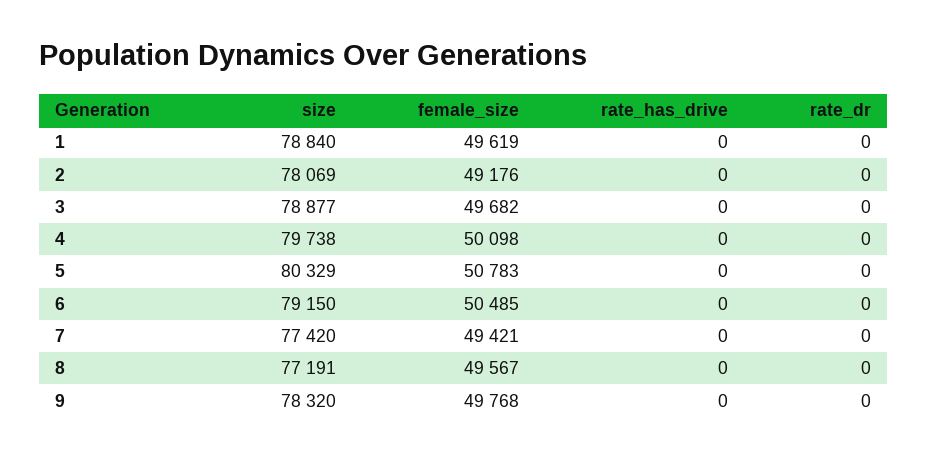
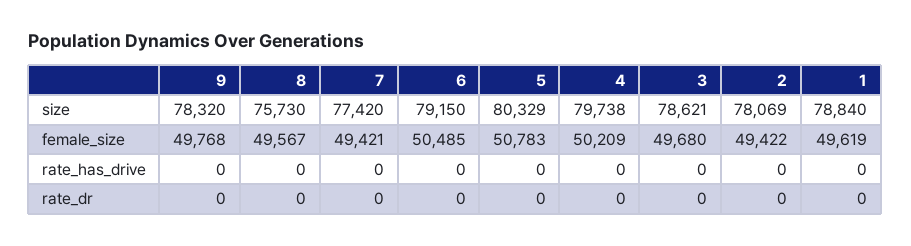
  {
    "size": {
      "1": 78840,
      "2": 78069,
-     "3": 78877,
+     "3": 78621,
      "4": 79738,
      "5": 80329,
      "6": 79150,
      "7": 77420,
-     "8": 77191,
+     "8": 75730,
      "9": 78320
    },
    "female_size": {
      "1": 49619,
-     "2": 49176,
+     "2": 49422,
-     "3": 49682,
+     "3": 49680,
-     "4": 50098,
+     "4": 50209,
      "5": 50783,
      "6": 50485,
      "7": 49421,
      "8": 49567,
      "9": 49768
    },
    "rate_has_drive": {
      "1": 0,
      "2": 0,
      "3": 0,
      "4": 0,
      "5": 0,
      "6": 0,
      "7": 0,
      "8": 0,
      "9": 0
    },
    "rate_dr": {
      "1": 0,
      "2": 0,
      "3": 0,
      "4": 0,
      "5": 0,
      "6": 0,
      "7": 0,
      "8": 0,
      "9": 0
    }
  }

